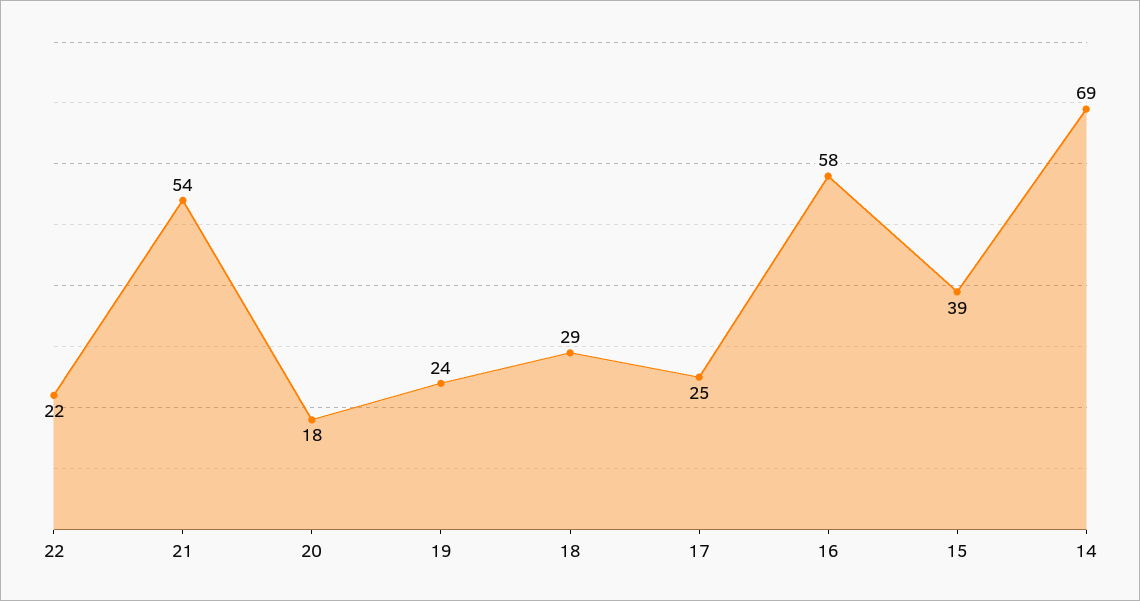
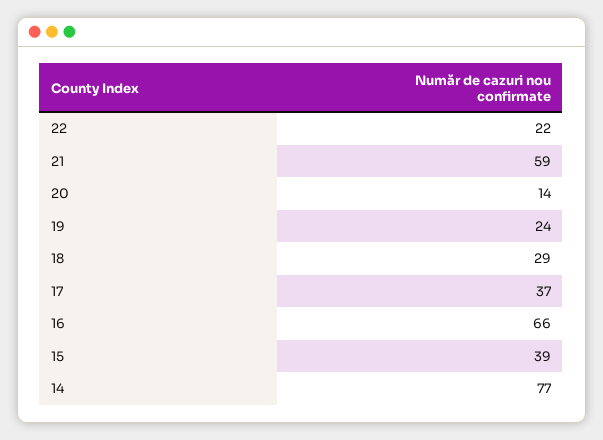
  {
    "22": 22,
-   "21": 54,
+   "21": 59,
-   "20": 18,
+   "20": 14,
    "19": 24,
    "18": 29,
-   "17": 25,
+   "17": 37,
-   "16": 58,
+   "16": 66,
    "15": 39,
-   "14": 69
+   "14": 77
  }

